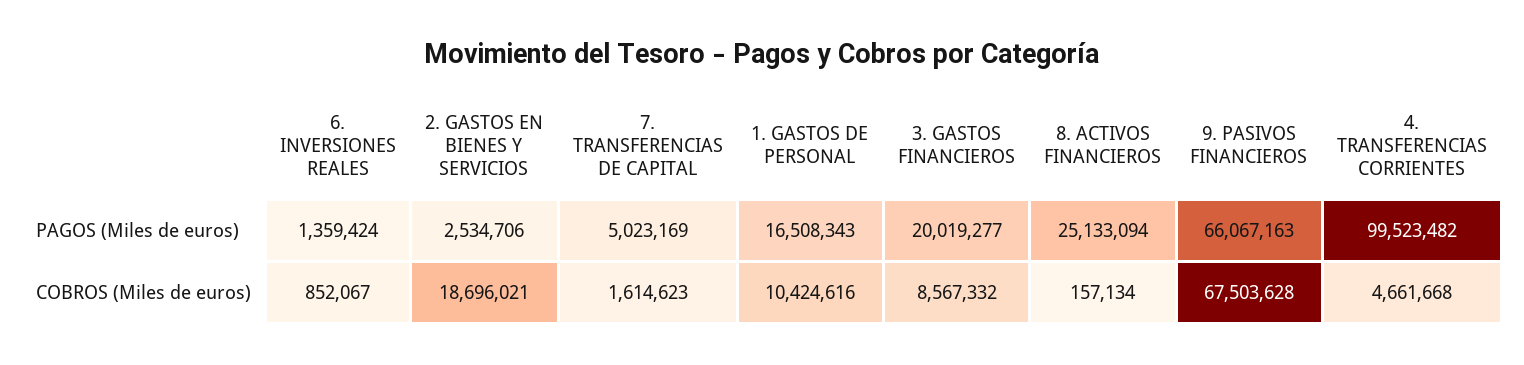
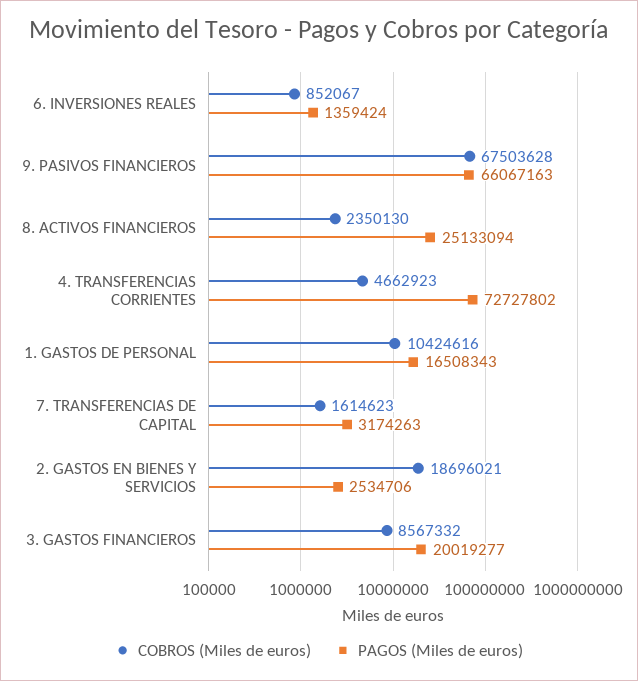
  {
    "PAGOS (Miles de euros)": {
      "6. INVERSIONES REALES": 1359424,
      "2. GASTOS EN BIENES Y SERVICIOS": 2534706,
-     "7. TRANSFERENCIAS DE CAPITAL": 5023169,
+     "7. TRANSFERENCIAS DE CAPITAL": 3174263,
      "1. GASTOS DE PERSONAL": 16508343,
      "3. GASTOS FINANCIEROS": 20019277,
      "8. ACTIVOS FINANCIEROS": 25133094,
      "9. PASIVOS FINANCIEROS": 66067163,
-     "4. TRANSFERENCIAS CORRIENTES": 99523482
+     "4. TRANSFERENCIAS CORRIENTES": 72727802
    },
    "COBROS (Miles de euros)": {
      "6. INVERSIONES REALES": 852067,
      "2. GASTOS EN BIENES Y SERVICIOS": 18696021,
      "7. TRANSFERENCIAS DE CAPITAL": 1614623,
      "1. GASTOS DE PERSONAL": 10424616,
      "3. GASTOS FINANCIEROS": 8567332,
-     "8. ACTIVOS FINANCIEROS": 157134,
+     "8. ACTIVOS FINANCIEROS": 2350130,
      "9. PASIVOS FINANCIEROS": 67503628,
-     "4. TRANSFERENCIAS CORRIENTES": 4661668
+     "4. TRANSFERENCIAS CORRIENTES": 4662923
    }
  }

